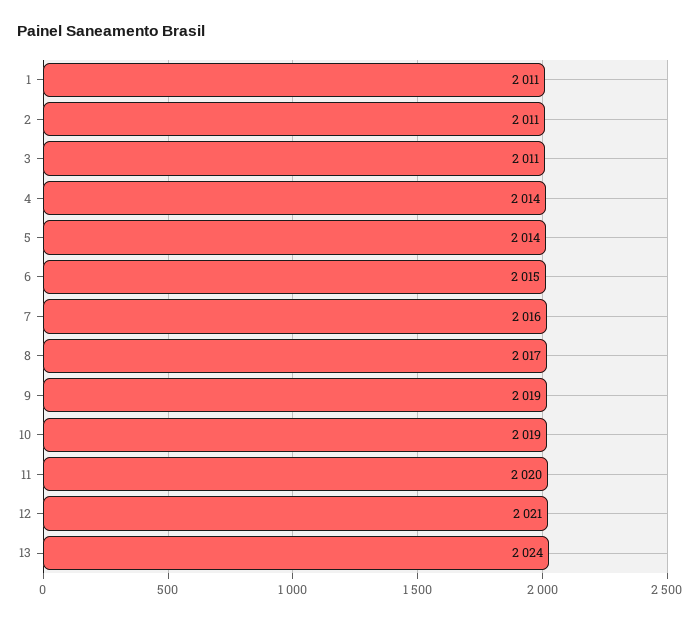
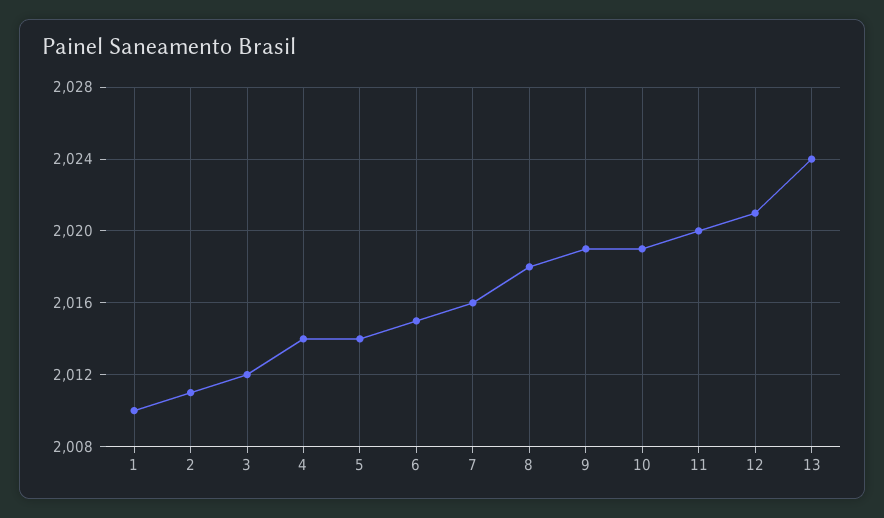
  {
-   "1": 2011,
+   "1": 2010,
    "2": 2011,
-   "3": 2011,
+   "3": 2012,
    "4": 2014,
    "5": 2014,
    "6": 2015,
    "7": 2016,
-   "8": 2017,
+   "8": 2018,
    "9": 2019,
    "10": 2019,
    "11": 2020,
    "12": 2021,
    "13": 2024
  }

